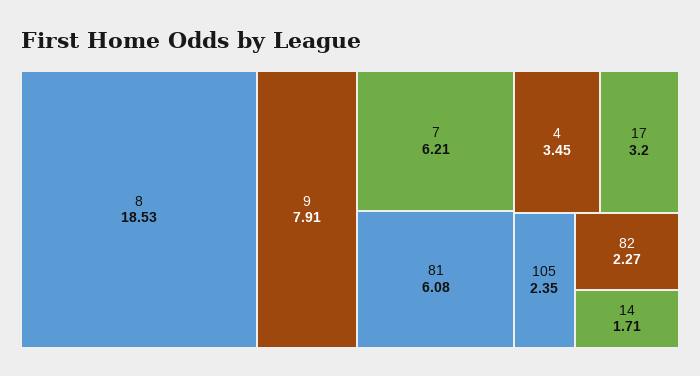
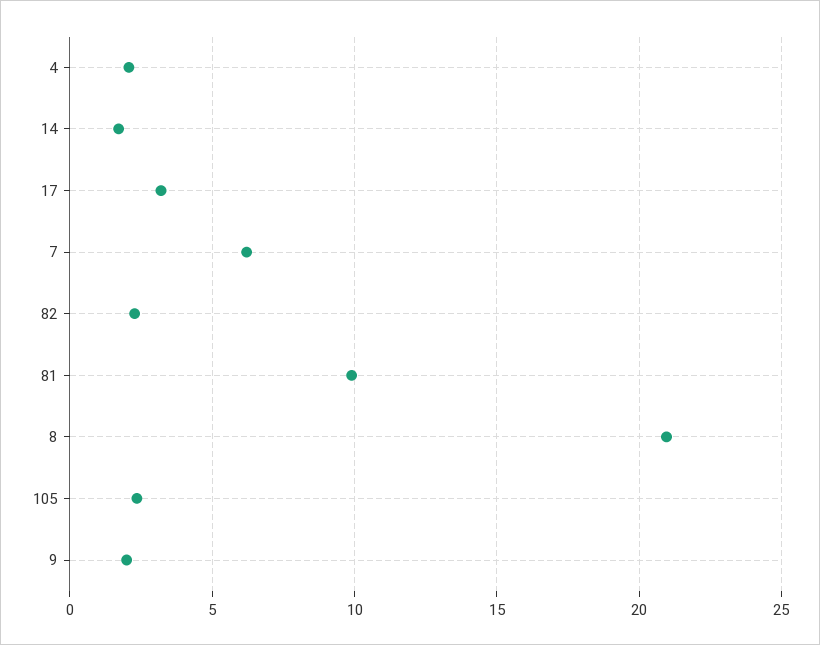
  {
-   "8": 18.53,
+   "8": 21,
-   "9": 7.91,
+   "9": 2,
    "7": 6.21,
-   "81": 6.08,
+   "81": 10,
-   "4": 3.45,
+   "4": 2,
    "17": 3.2,
    "105": 2.35,
    "82": 2.27,
    "14": 1.71
  }

